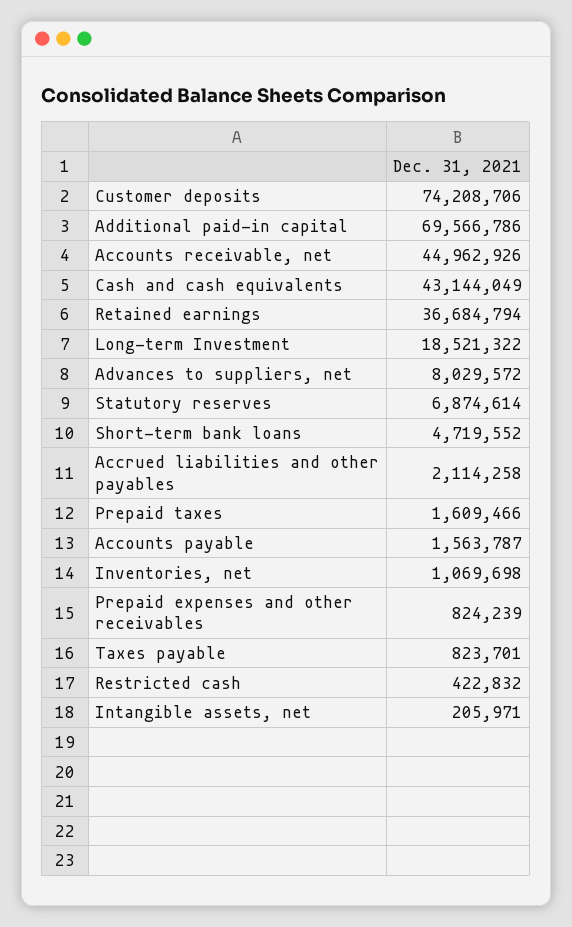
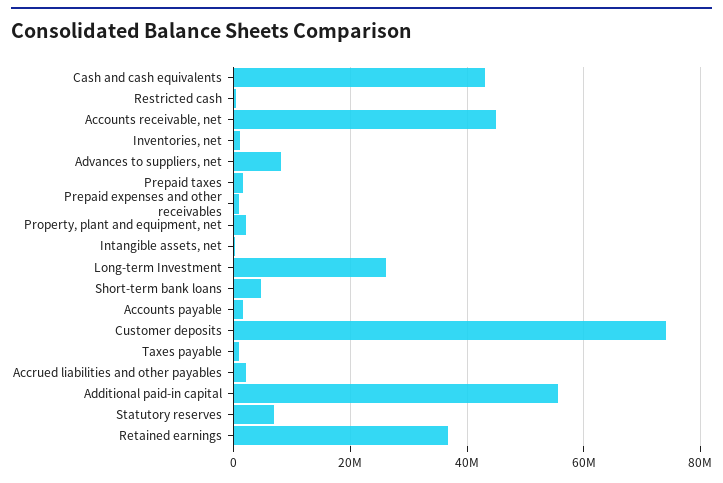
  {
    "Customer deposits": 74208706,
-   "Additional paid-in capital": 69566786,
+   "Additional paid-in capital": 56000000,
    "Accounts receivable, net": 44962926,
    "Cash and cash equivalents": 43144049,
    "Retained earnings": 36684794,
-   "Long-term Investment": 18521322,
+   "Long-term Investment": 26000000,
    "Advances to suppliers, net": 8029572,
    "Statutory reserves": 6874614,
    "Short-term bank loans": 4719552,
    "Accrued liabilities and other payables": 2114258,
    "Prepaid taxes": 1609466,
    "Accounts payable": 1563787,
    "Inventories, net": 1069698,
    "Prepaid expenses and other receivables": 824239,
    "Taxes payable": 823701,
    "Restricted cash": 422832,
-   "Intangible assets, net": 205971
+   "Intangible assets, net": 205971,
+   "Property, plant and equipment, net": 2000000
  }

